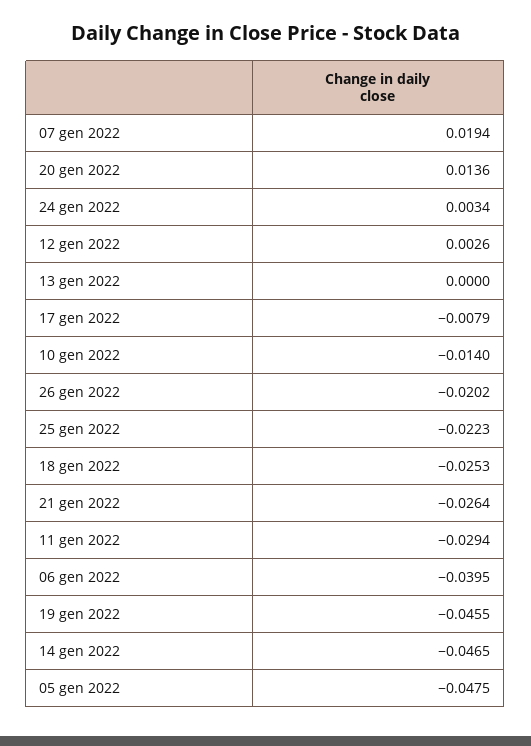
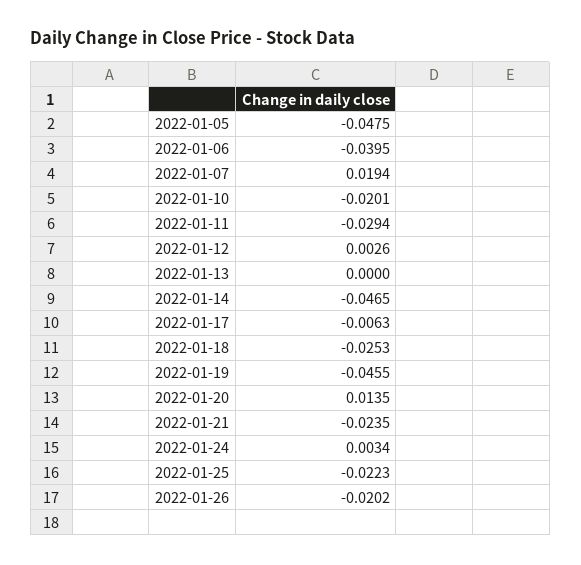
  {
    "07 gen 2022": 0.0194,
-   "20 gen 2022": 0.0136,
+   "20 gen 2022": 0.0135,
    "24 gen 2022": 0.0034,
    "12 gen 2022": 0.0026,
    "13 gen 2022": 0,
-   "17 gen 2022": -0.0079,
+   "17 gen 2022": -0.0063,
-   "10 gen 2022": -0.014,
+   "10 gen 2022": -0.0201,
    "26 gen 2022": -0.0202,
    "25 gen 2022": -0.0223,
    "18 gen 2022": -0.0253,
-   "21 gen 2022": -0.0264,
+   "21 gen 2022": -0.0235,
    "11 gen 2022": -0.0294,
    "06 gen 2022": -0.0395,
    "19 gen 2022": -0.0455,
    "14 gen 2022": -0.0465,
    "05 gen 2022": -0.0475
  }

